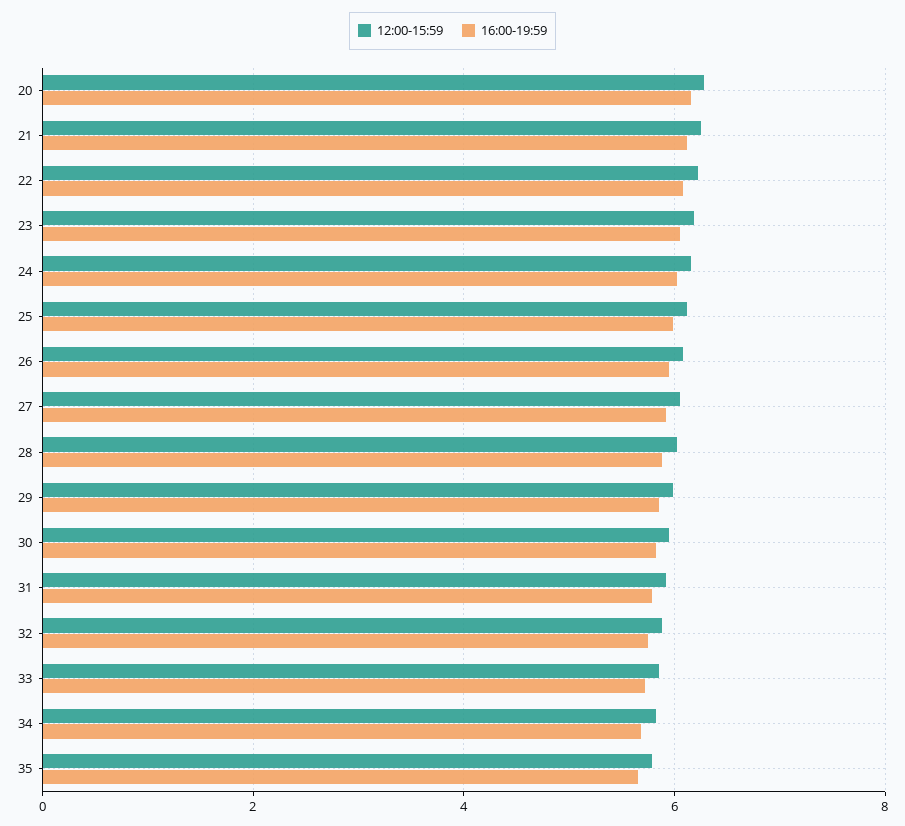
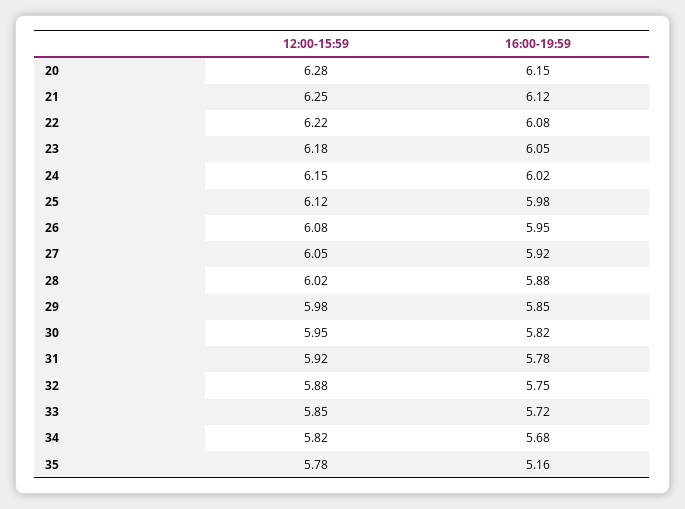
  {
    "12:00-15:59": {
      "20": 6.28,
      "21": 6.25,
      "22": 6.22,
      "23": 6.18,
      "24": 6.15,
      "25": 6.12,
      "26": 6.08,
      "27": 6.05,
      "28": 6.02,
      "29": 5.98,
      "30": 5.95,
      "31": 5.92,
      "32": 5.88,
      "33": 5.85,
      "34": 5.82,
      "35": 5.78
    },
    "16:00-19:59": {
      "20": 6.15,
      "21": 6.12,
      "22": 6.08,
      "23": 6.05,
      "24": 6.02,
      "25": 5.98,
      "26": 5.95,
      "27": 5.92,
      "28": 5.88,
      "29": 5.85,
      "30": 5.82,
      "31": 5.78,
      "32": 5.75,
      "33": 5.72,
      "34": 5.68,
-     "35": 5.6
+     "35": 5.16
    }
  }

